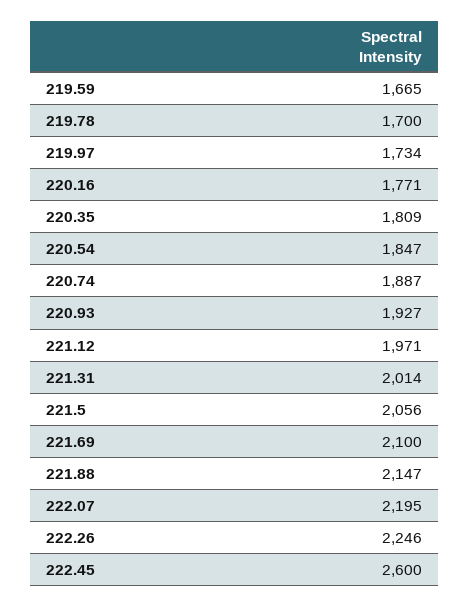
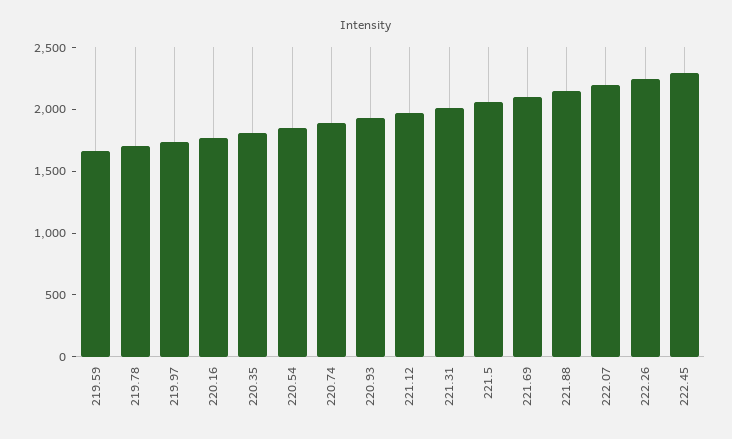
  {
    "219.59": 1665,
    "219.78": 1700,
    "219.97": 1734,
    "220.16": 1771,
    "220.35": 1809,
    "220.54": 1847,
    "220.74": 1887,
    "220.93": 1927,
    "221.12": 1971,
    "221.31": 2014,
    "221.5": 2056,
    "221.69": 2100,
    "221.88": 2147,
    "222.07": 2195,
    "222.26": 2246,
-   "222.45": 2600
+   "222.45": 2300
  }

